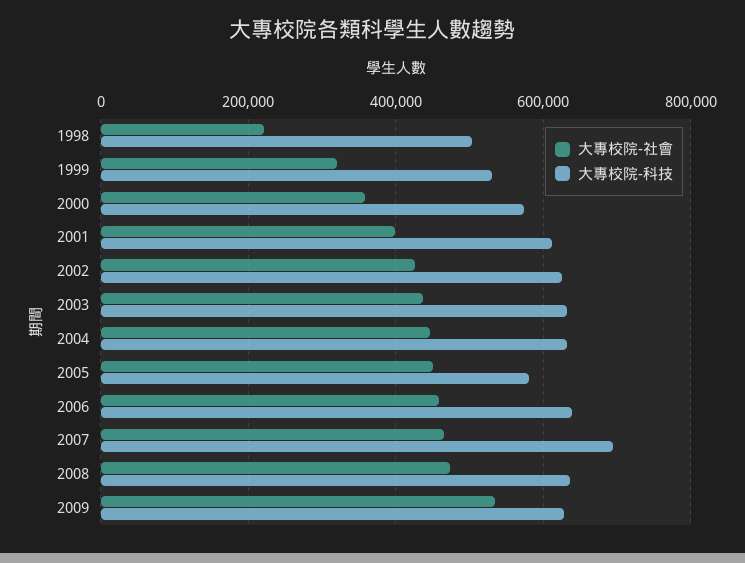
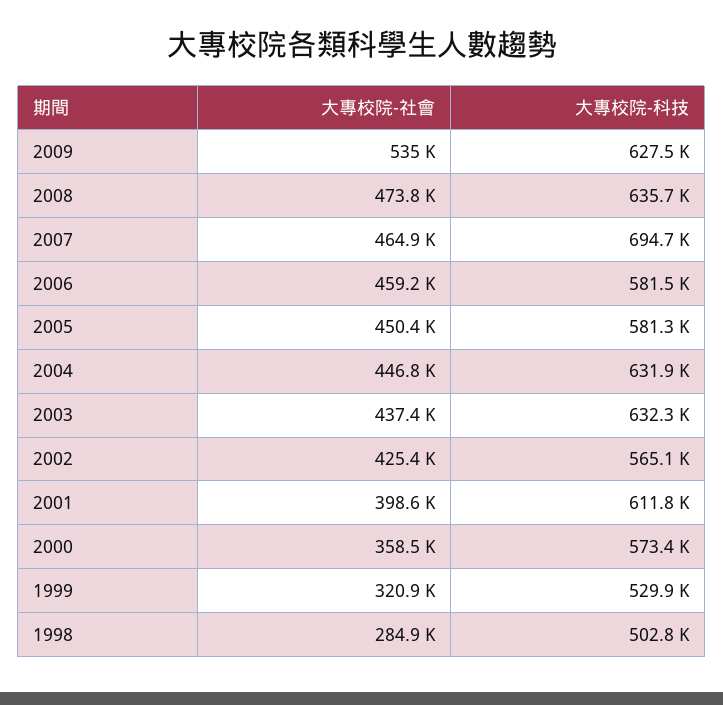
  {
    "大專校院-社會": {
-     "1998": 220000,
+     "1998": 284900,
      "1999": 320900,
      "2000": 358500,
      "2001": 398600,
      "2002": 425400,
      "2003": 437400,
      "2004": 446800,
      "2005": 450400,
      "2006": 459200,
      "2007": 464900,
      "2008": 473800,
      "2009": 535000
    },
    "大專校院-科技": {
      "1998": 502800,
      "1999": 529900,
      "2000": 573400,
      "2001": 611800,
-     "2002": 620000,
+     "2002": 565100,
      "2003": 632300,
      "2004": 631900,
      "2005": 581300,
-     "2006": 640000,
+     "2006": 581500,
      "2007": 694700,
      "2008": 635700,
      "2009": 627500
    }
  }

